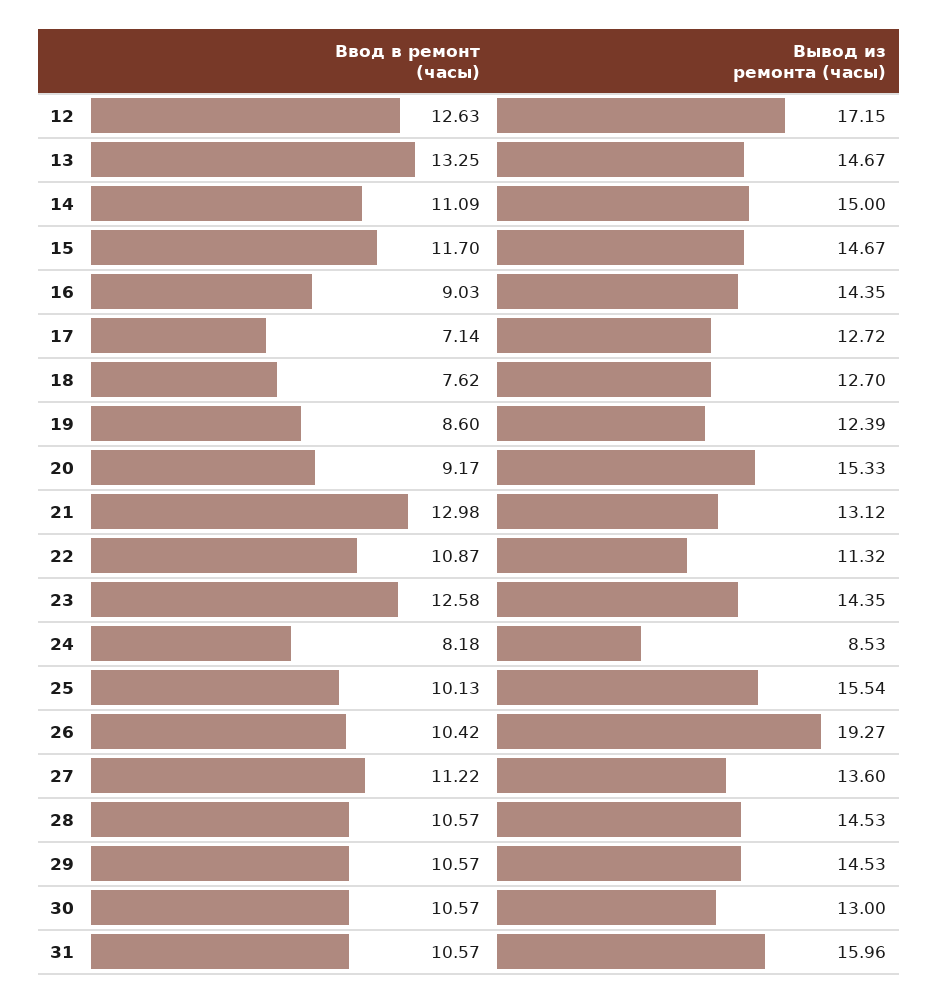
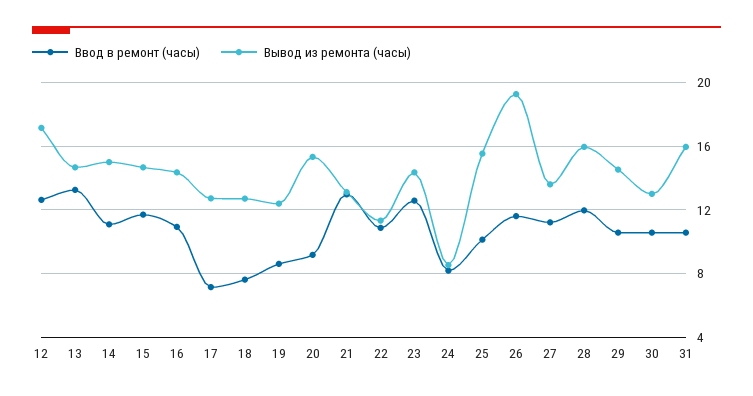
  {
    "Ввод в ремонт (часы)": {
      "12": 12.63,
      "13": 13.25,
      "14": 11.09,
      "15": 11.7,
-     "16": 9.03,
+     "16": 11,
      "17": 7.14,
      "18": 7.62,
      "19": 8.6,
      "20": 9.17,
      "21": 12.98,
      "22": 10.87,
      "23": 12.58,
      "24": 8.18,
      "25": 10.13,
-     "26": 10.42,
+     "26": 11.5,
      "27": 11.22,
-     "28": 10.57,
+     "28": 12,
      "29": 10.57,
      "30": 10.57,
      "31": 10.57
    },
    "Вывод из ремонта (часы)": {
      "12": 17.15,
      "13": 14.67,
      "14": 15,
      "15": 14.67,
      "16": 14.35,
      "17": 12.72,
      "18": 12.7,
      "19": 12.39,
      "20": 15.33,
      "21": 13.12,
      "22": 11.32,
      "23": 14.35,
      "24": 8.53,
      "25": 15.54,
      "26": 19.27,
      "27": 13.6,
-     "28": 14.53,
+     "28": 16,
      "29": 14.53,
      "30": 13,
      "31": 15.96
    }
  }

